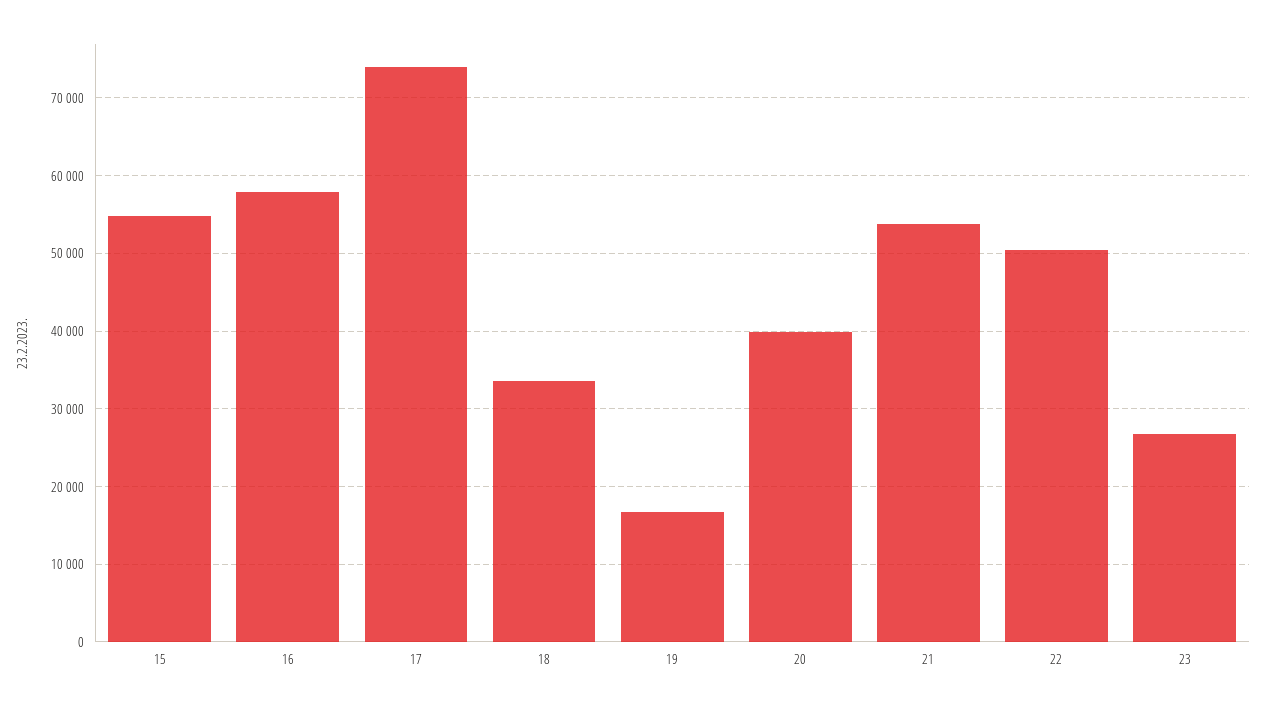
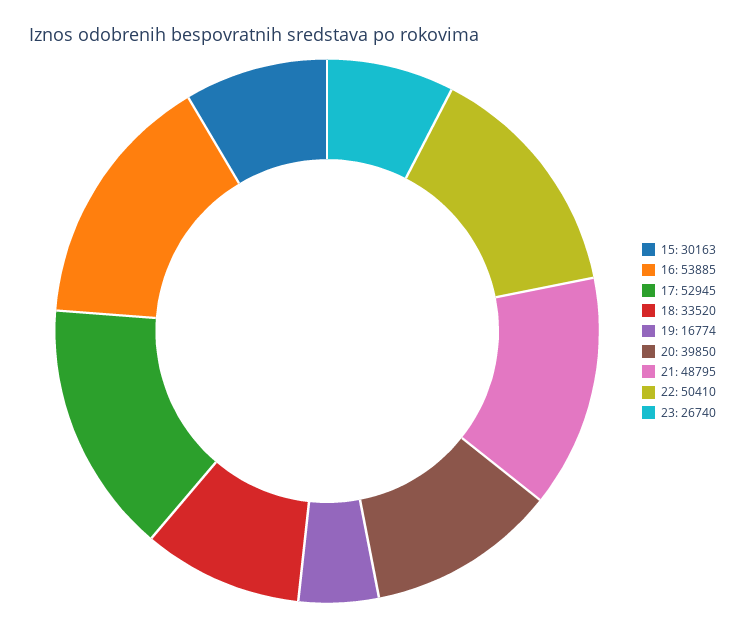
  {
-   "15": 55000,
+   "15": 30163,
-   "16": 58000,
+   "16": 53885,
-   "17": 74000,
+   "17": 52945,
    "18": 33520,
    "19": 16774,
    "20": 39850,
-   "21": 54000,
+   "21": 48795,
    "22": 50410,
    "23": 26740
  }

